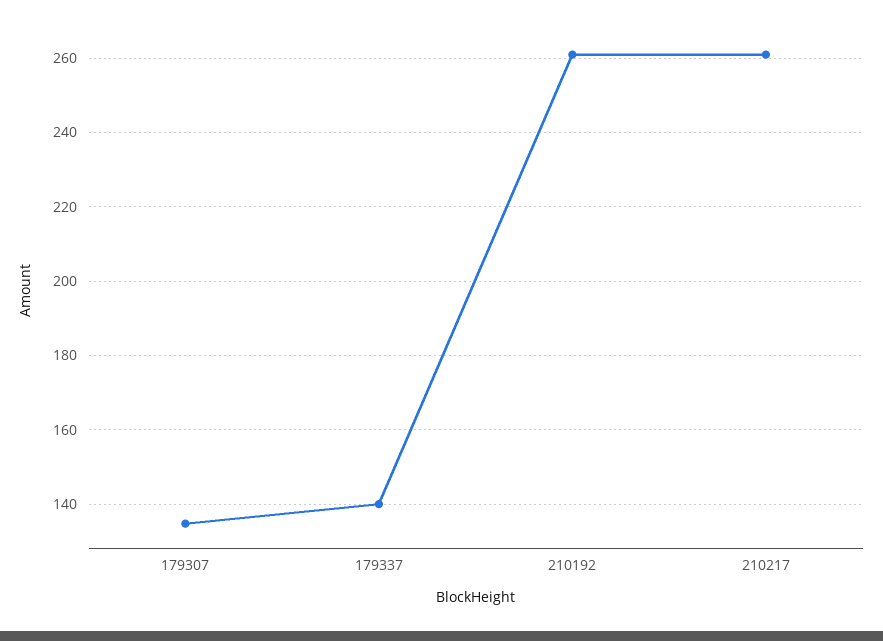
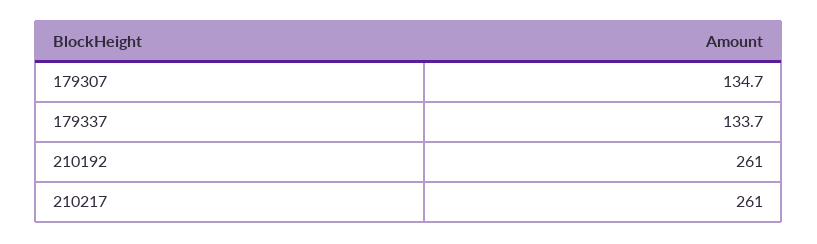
  {
    "179307": 134.7,
-   "179337": 140,
+   "179337": 133.7,
    "210192": 261,
    "210217": 261
  }

